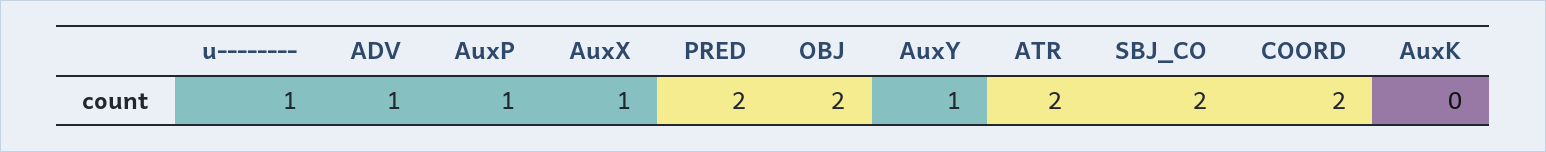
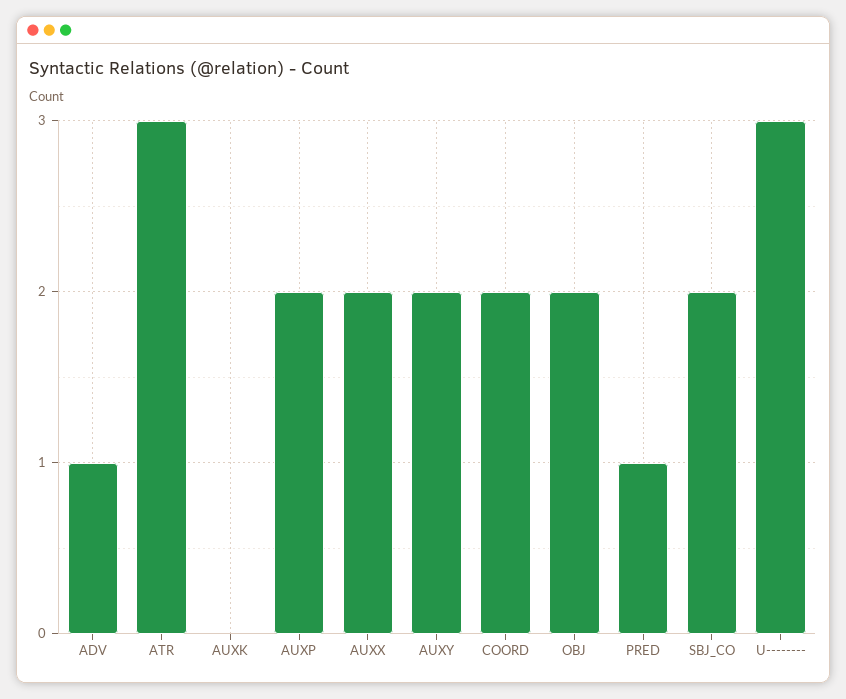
  {
-   "u--------": 1,
+   "u--------": 3,
    "ADV": 1,
-   "AuxP": 1,
+   "AuxP": 2,
-   "AuxX": 1,
+   "AuxX": 2,
-   "PRED": 2,
+   "PRED": 1,
    "OBJ": 2,
-   "AuxY": 1,
+   "AuxY": 2,
-   "ATR": 2,
+   "ATR": 3,
    "SBJ_CO": 2,
    "COORD": 2,
    "AuxK": 0
  }

